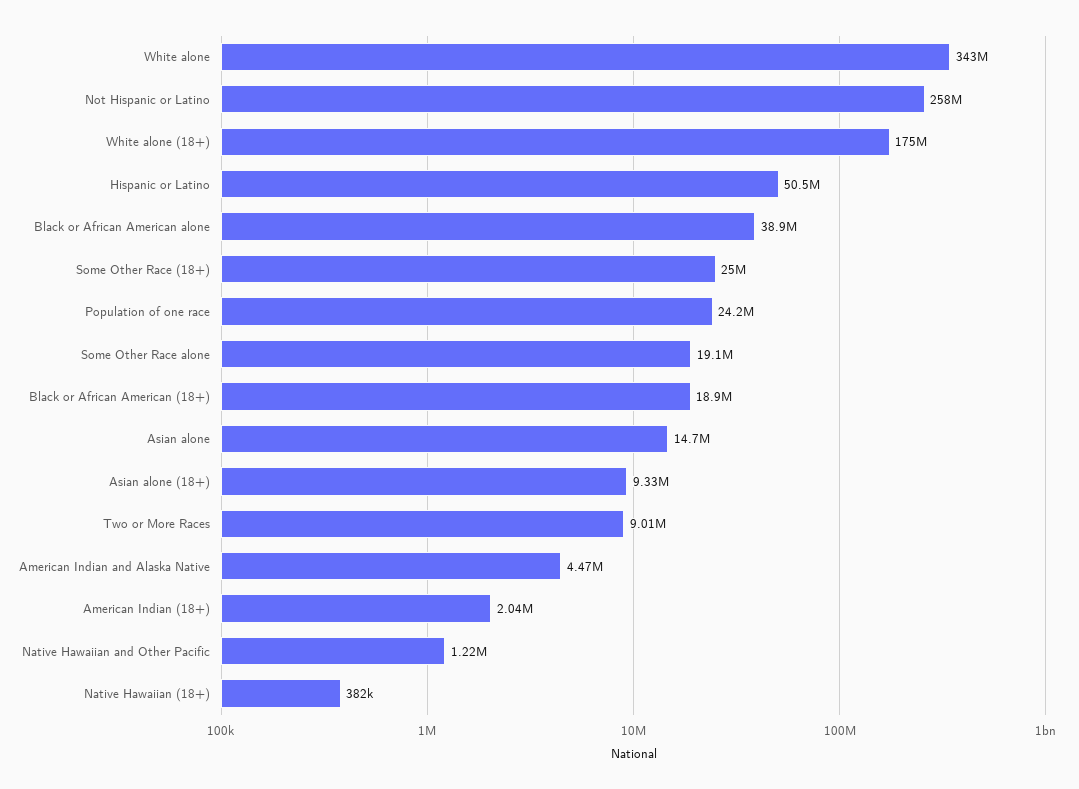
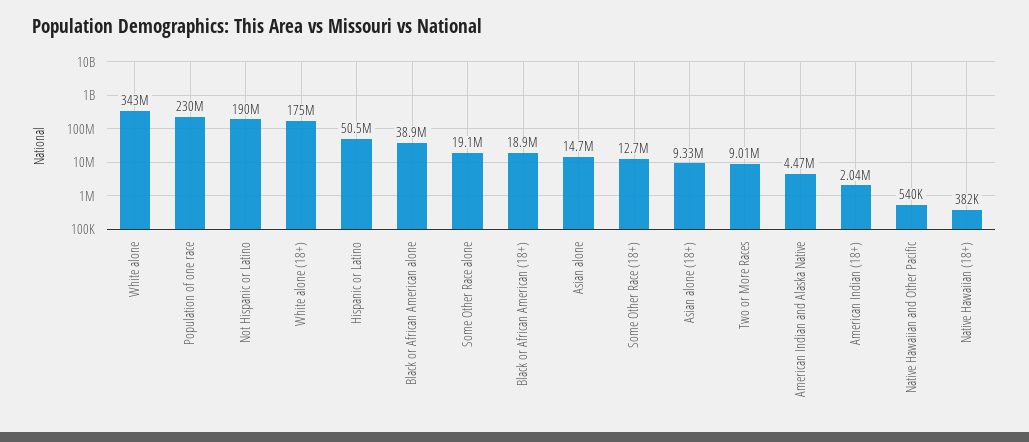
  {
    "White alone": 343000000,
-   "Not Hispanic or Latino": 258000000,
+   "Not Hispanic or Latino": 190000000,
    "White alone (18+)": 175000000,
    "Hispanic or Latino": 50500000,
    "Black or African American alone": 38900000,
-   "Some Other Race (18+)": 25000000,
+   "Some Other Race (18+)": 12700000,
-   "Population of one race": 24200000,
+   "Population of one race": 230000000,
    "Some Other Race alone": 19100000,
    "Black or African American (18+)": 18900000,
    "Asian alone": 14700000,
    "Asian alone (18+)": 9330000,
    "Two or More Races": 9010000,
    "American Indian and Alaska Native": 4470000,
    "American Indian (18+)": 2040000,
-   "Native Hawaiian and Other Pacific": 1220000,
+   "Native Hawaiian and Other Pacific": 540000,
    "Native Hawaiian (18+)": 382000
  }

